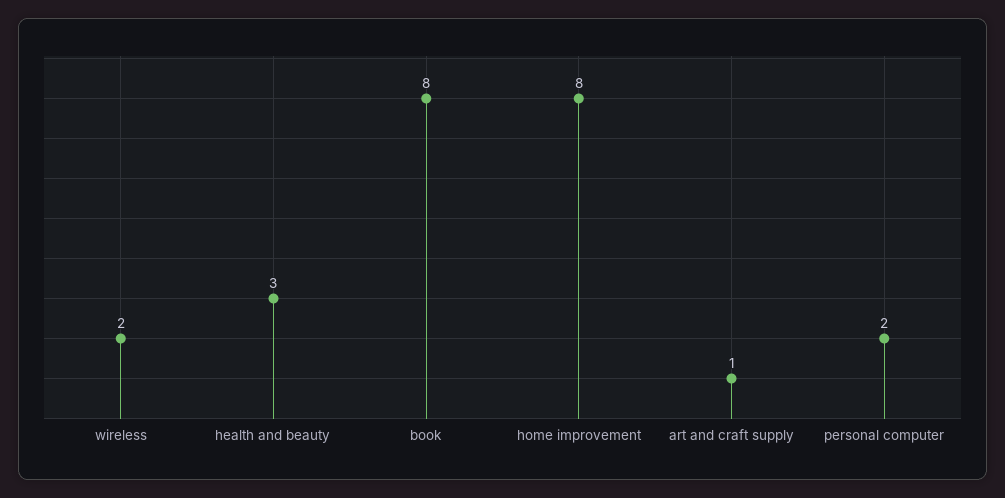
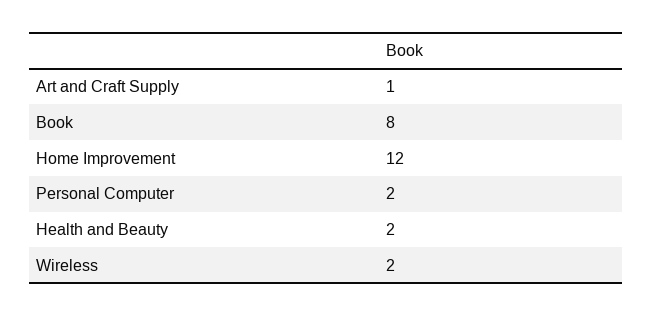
  {
    "wireless": 2,
-   "health and beauty": 3,
+   "health and beauty": 2,
    "book": 8,
-   "home improvement": 8,
+   "home improvement": 12,
    "art and craft supply": 1,
    "personal computer": 2
  }

